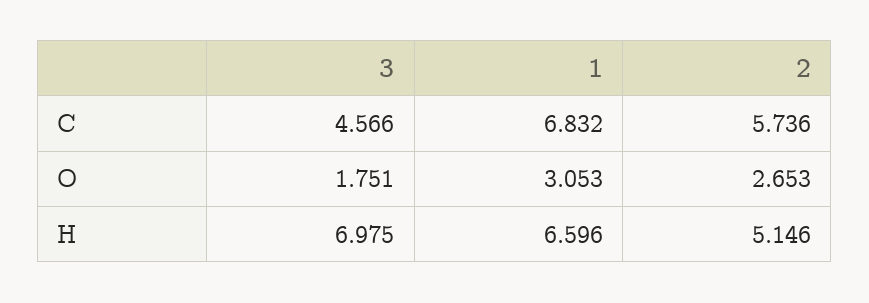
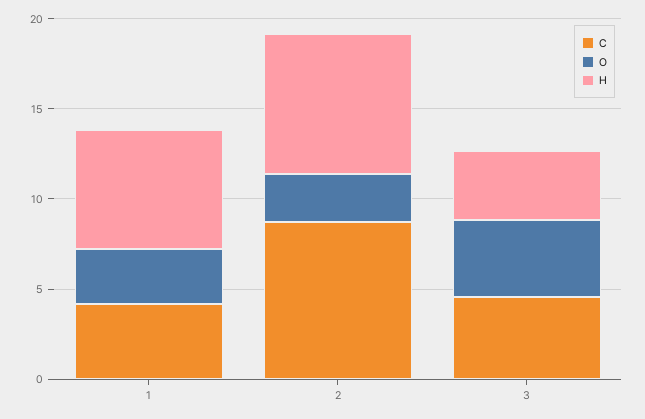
  {
    "C": {
      "3": 4.566,
-     "1": 6.832,
+     "1": 4,
-     "2": 5.736
+     "2": 9
    },
    "O": {
-     "3": 1.751,
+     "3": 4,
      "1": 3.053,
      "2": 2.653
    },
    "H": {
-     "3": 6.975,
+     "3": 4,
      "1": 6.596,
-     "2": 5.146
+     "2": 8
    }
  }

